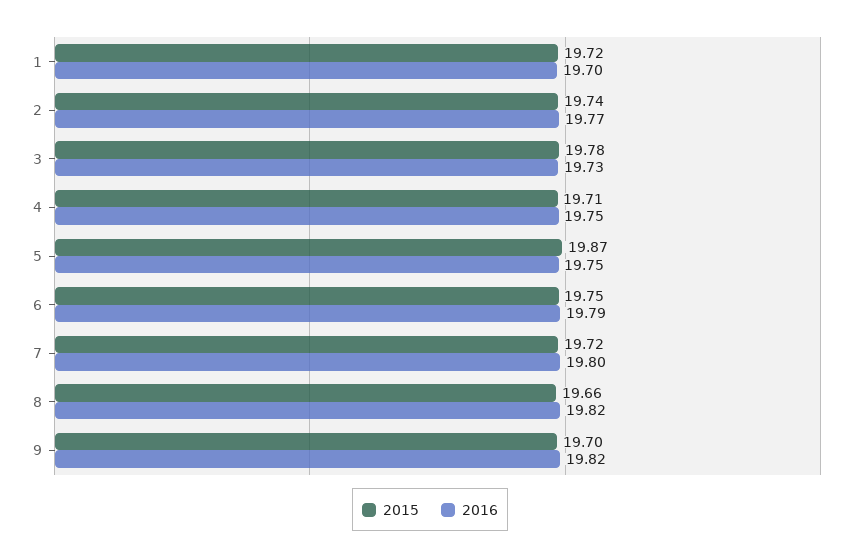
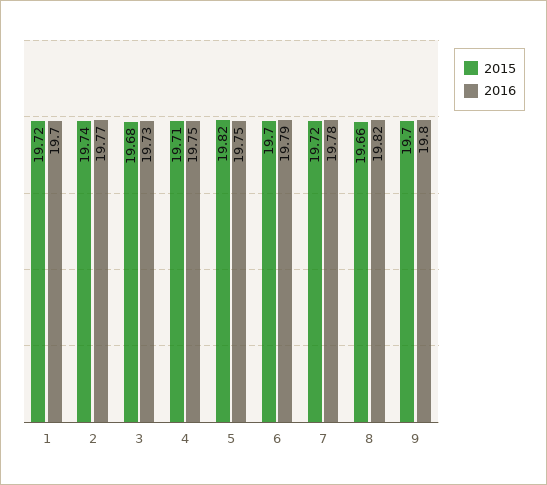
  {
    "2015": {
      "1": 19.72,
      "2": 19.74,
-     "3": 19.78,
+     "3": 19.68,
      "4": 19.71,
-     "5": 19.87,
+     "5": 19.82,
-     "6": 19.75,
+     "6": 19.7,
      "7": 19.72,
      "8": 19.66,
      "9": 19.7
    },
    "2016": {
      "1": 19.7,
      "2": 19.77,
      "3": 19.73,
      "4": 19.75,
      "5": 19.75,
      "6": 19.79,
-     "7": 19.8,
+     "7": 19.78,
      "8": 19.82,
-     "9": 19.82
+     "9": 19.8
    }
  }

